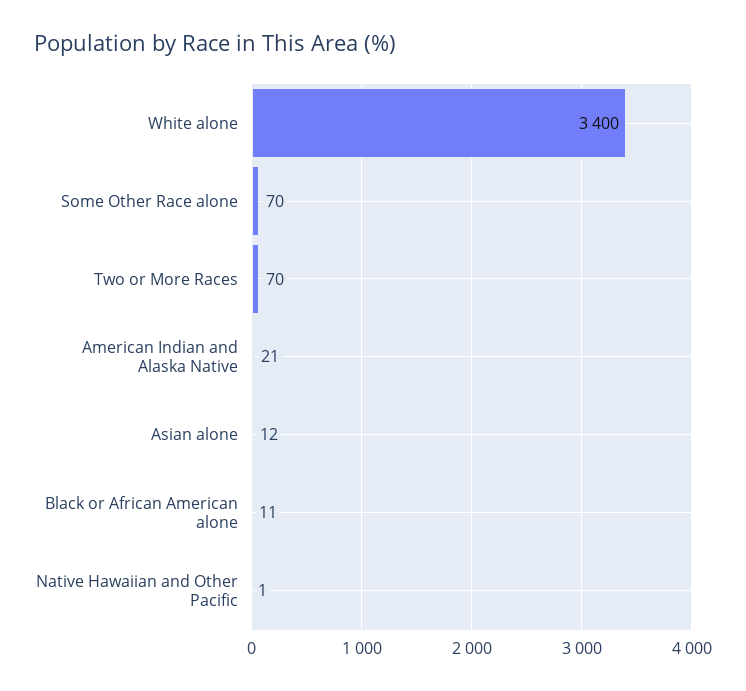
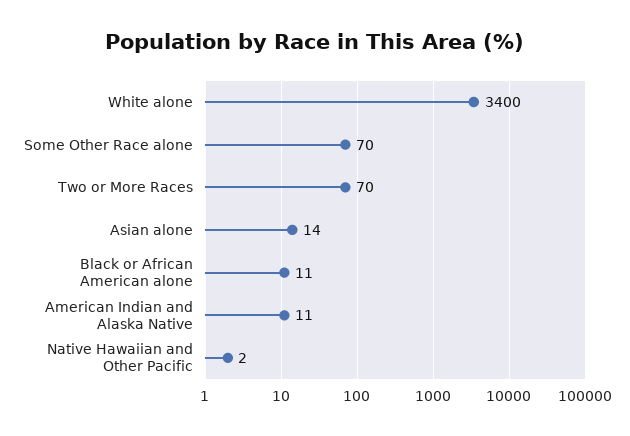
  {
    "White alone": 3400,
    "Some Other Race alone": 70,
    "Two or More Races": 70,
-   "American Indian and Alaska Native": 21,
+   "American Indian and Alaska Native": 11,
-   "Asian alone": 12,
+   "Asian alone": 14,
    "Black or African American alone": 11,
-   "Native Hawaiian and Other Pacific": 1
+   "Native Hawaiian and Other Pacific": 2
  }

